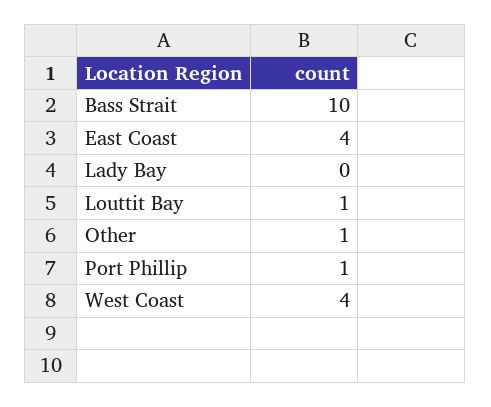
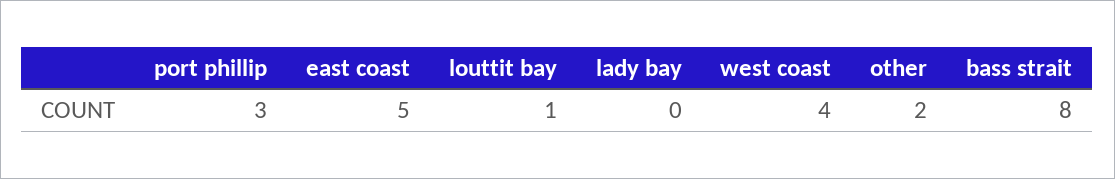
  {
-   "Bass Strait": 10,
+   "Bass Strait": 8,
-   "East Coast": 4,
+   "East Coast": 5,
    "Lady Bay": 0,
    "Louttit Bay": 1,
-   "Other": 1,
+   "Other": 2,
-   "Port Phillip": 1,
+   "Port Phillip": 3,
    "West Coast": 4
  }

